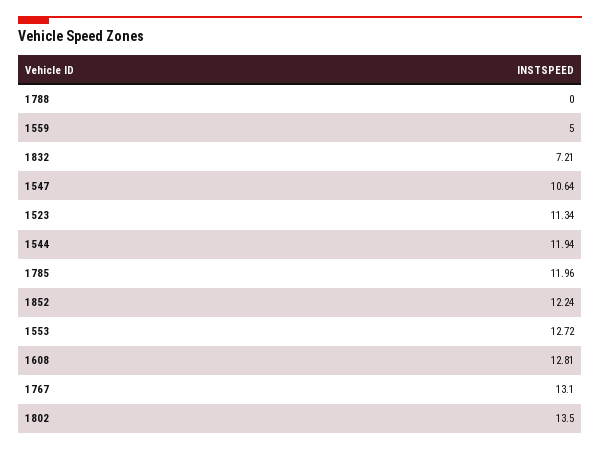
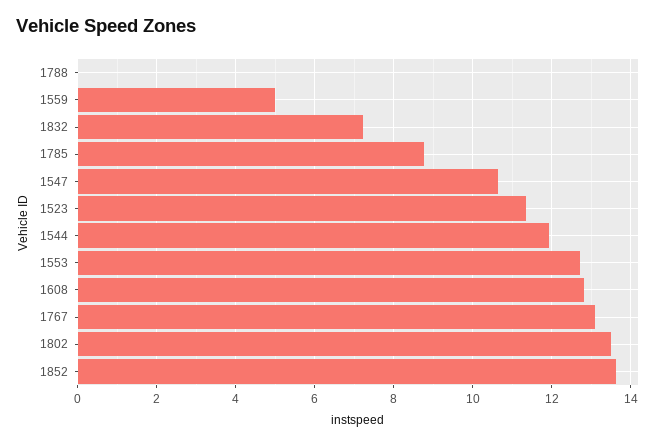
  {
    "1788": 0,
    "1559": 5,
    "1832": 7.21,
    "1547": 10.64,
    "1523": 11.34,
    "1544": 11.94,
-   "1785": 11.96,
+   "1785": 8.8,
-   "1852": 12.24,
+   "1852": 13.6,
    "1553": 12.72,
    "1608": 12.81,
    "1767": 13.1,
    "1802": 13.5
  }

